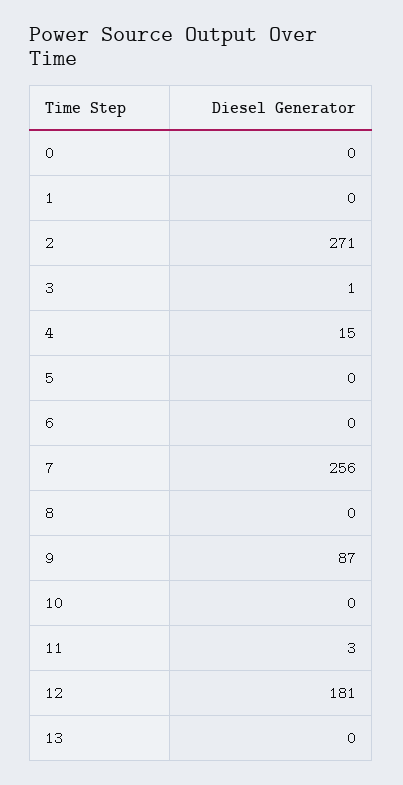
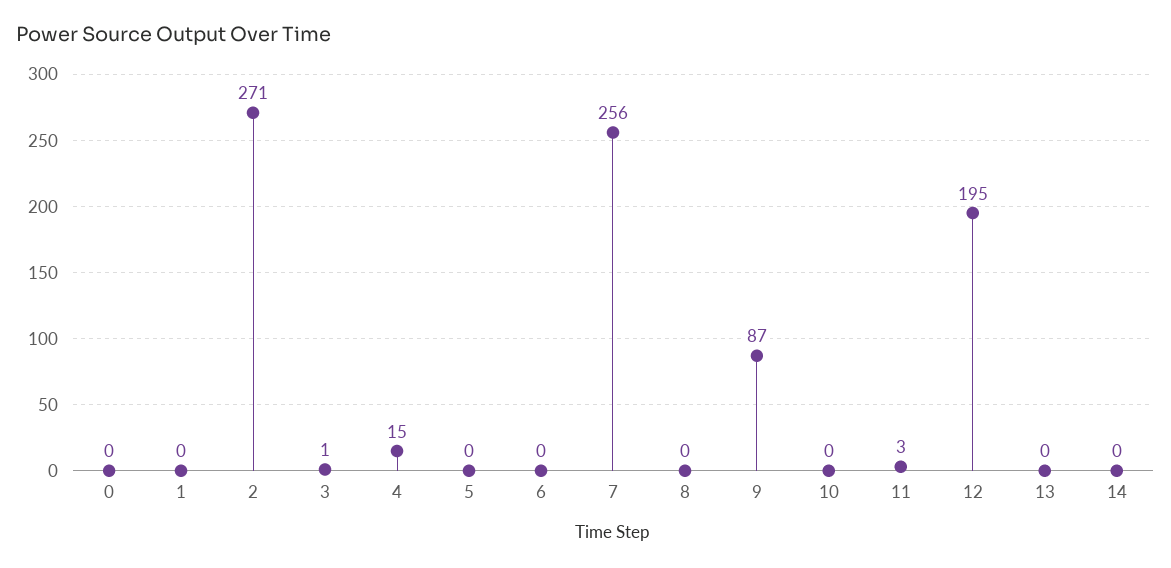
  {
    "0": 0,
    "1": 0,
    "2": 271,
    "3": 1,
    "4": 15,
    "5": 0,
    "6": 0,
    "7": 256,
    "8": 0,
    "9": 87,
    "10": 0,
    "11": 3,
-   "12": 181,
+   "12": 195,
-   "13": 0
+   "13": 0,
+   "14": 0
  }

